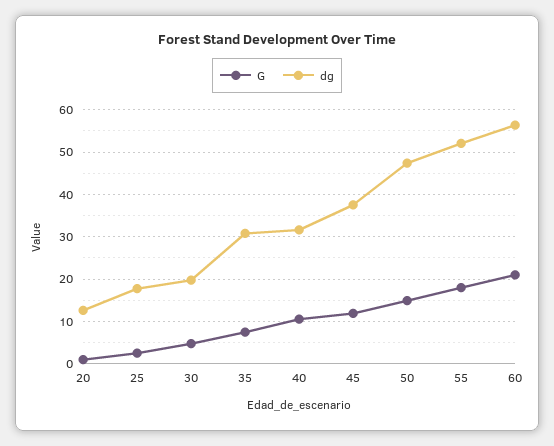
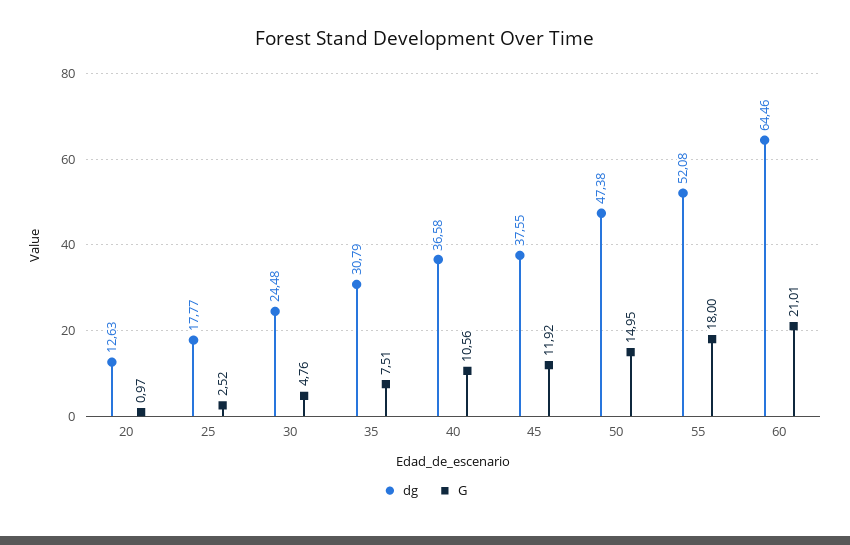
  {
    "G": {
      "20": 0.97,
      "25": 2.52,
      "30": 4.76,
      "35": 7.51,
      "40": 10.56,
      "45": 11.92,
      "50": 14.95,
      "55": 18,
      "60": 21.01
    },
    "dg": {
      "20": 12.63,
      "25": 17.77,
-     "30": 20,
+     "30": 24.48,
      "35": 30.79,
-     "40": 32,
+     "40": 36.58,
      "45": 37.55,
      "50": 47.38,
      "55": 52.08,
-     "60": 56
+     "60": 64.46
    }
  }

